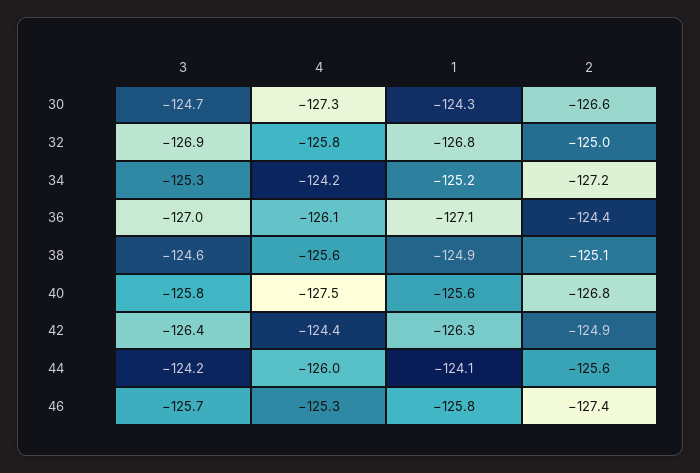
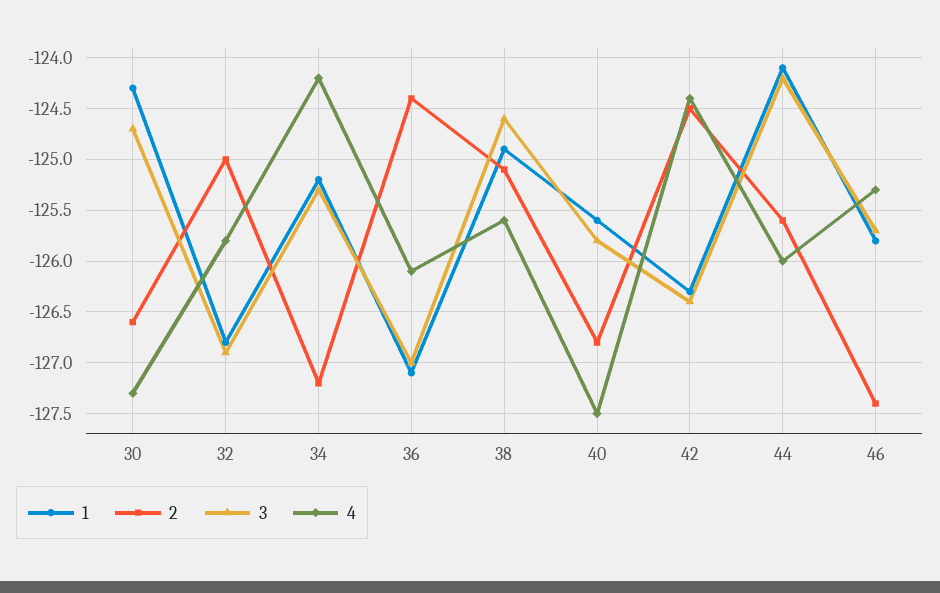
  {
    "3": {
      "30": -124.7,
      "32": -126.9,
      "34": -125.3,
      "36": -127,
      "38": -124.6,
      "40": -125.8,
      "42": -126.4,
      "44": -124.2,
      "46": -125.7
    },
    "4": {
      "30": -127.3,
      "32": -125.8,
      "34": -124.2,
      "36": -126.1,
      "38": -125.6,
      "40": -127.5,
      "42": -124.4,
      "44": -126,
      "46": -125.3
    },
    "1": {
      "30": -124.3,
      "32": -126.8,
      "34": -125.2,
      "36": -127.1,
      "38": -124.9,
      "40": -125.6,
      "42": -126.3,
      "44": -124.1,
      "46": -125.8
    },
    "2": {
      "30": -126.6,
      "32": -125,
      "34": -127.2,
      "36": -124.4,
      "38": -125.1,
      "40": -126.8,
-     "42": -124.9,
+     "42": -124.5,
      "44": -125.6,
      "46": -127.4
    }
  }

